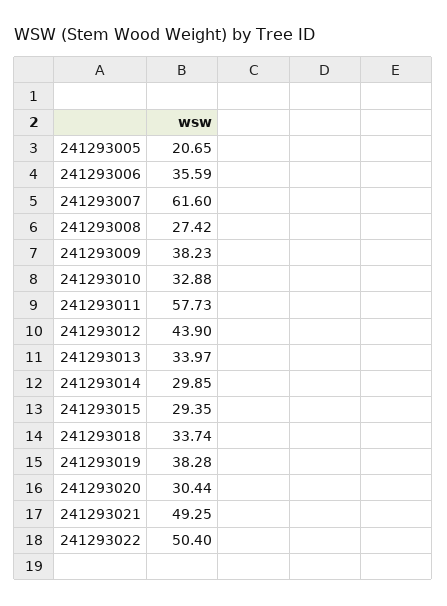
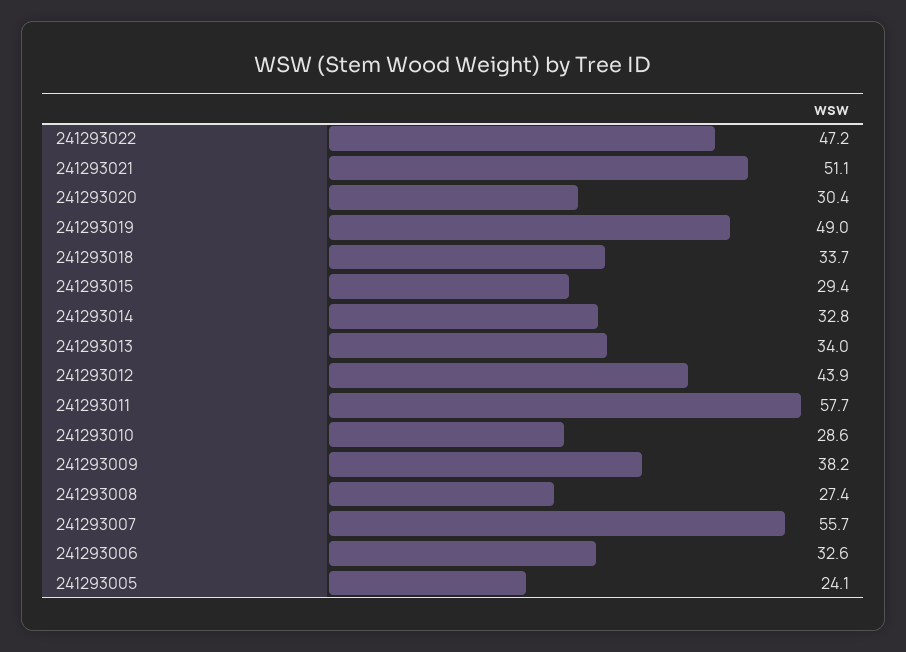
  {
-   "241293005": 20.65,
+   "241293005": 24.1,
-   "241293006": 35.59,
+   "241293006": 32.6,
-   "241293007": 61.6,
+   "241293007": 55.7,
    "241293008": 27.42,
    "241293009": 38.23,
-   "241293010": 32.88,
+   "241293010": 28.6,
    "241293011": 57.73,
    "241293012": 43.9,
    "241293013": 33.97,
-   "241293014": 29.85,
+   "241293014": 32.8,
    "241293015": 29.35,
    "241293018": 33.74,
-   "241293019": 38.28,
+   "241293019": 49,
    "241293020": 30.44,
-   "241293021": 49.25,
+   "241293021": 51.1,
-   "241293022": 50.4
+   "241293022": 47.2
  }

